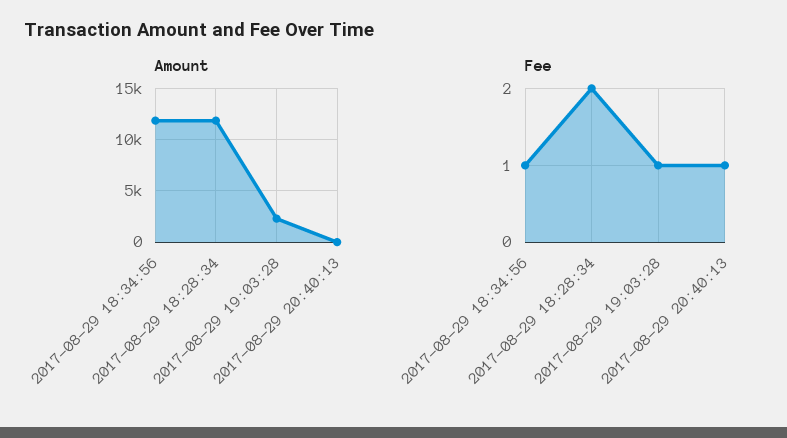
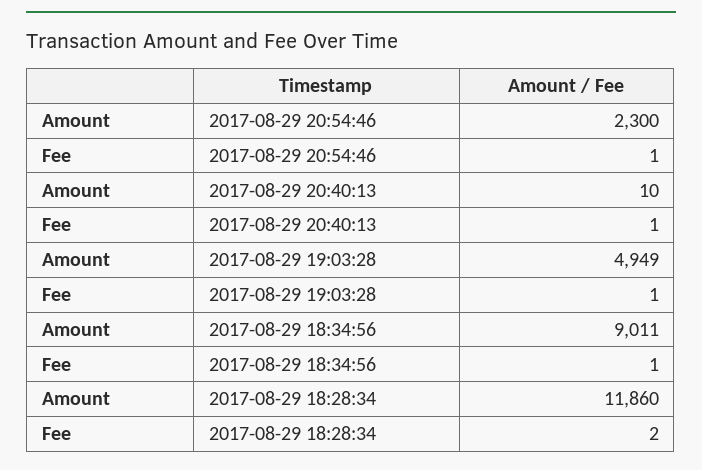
  {
    "Amount": {
-     "2017-08-29 18:34:56": 12000,
+     "2017-08-29 18:34:56": 9011,
      "2017-08-29 18:28:34": 11860,
-     "2017-08-29 19:03:28": 2000,
+     "2017-08-29 19:03:28": 4949,
-     "2017-08-29 20:40:13": 10
+     "2017-08-29 20:40:13": 10,
+     "2017-08-29 20:54:46": 2300
    },
    "Fee": {
      "2017-08-29 18:34:56": 1,
      "2017-08-29 18:28:34": 2,
      "2017-08-29 19:03:28": 1,
-     "2017-08-29 20:40:13": 1
+     "2017-08-29 20:40:13": 1,
+     "2017-08-29 20:54:46": 1
    }
  }

